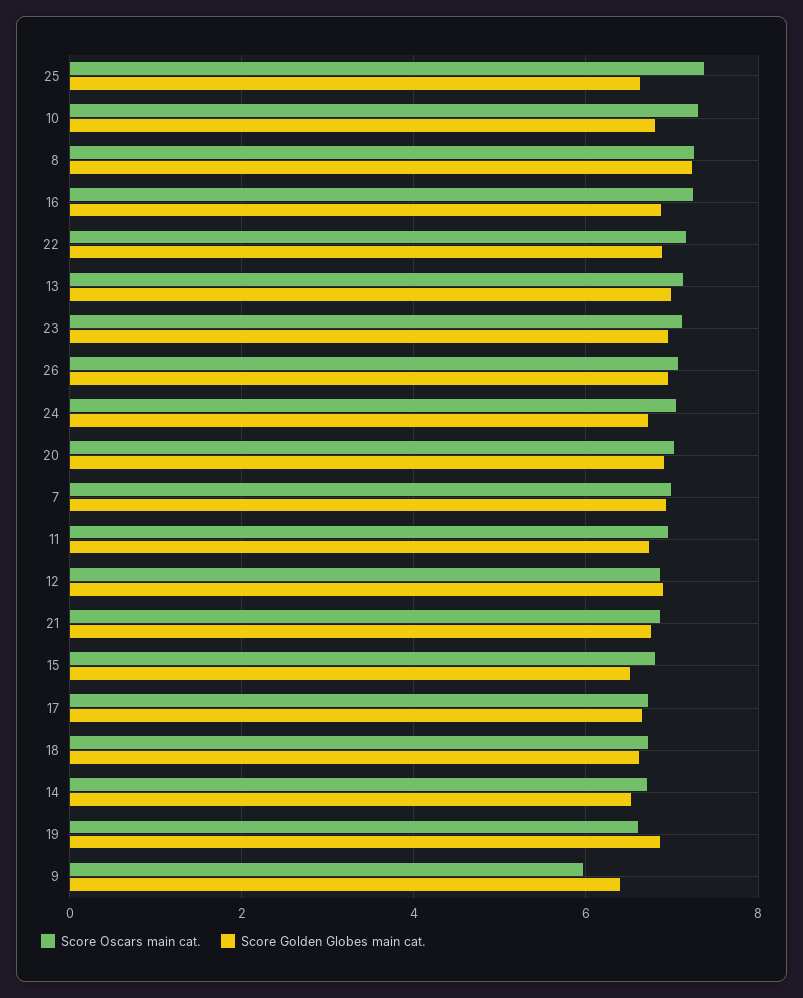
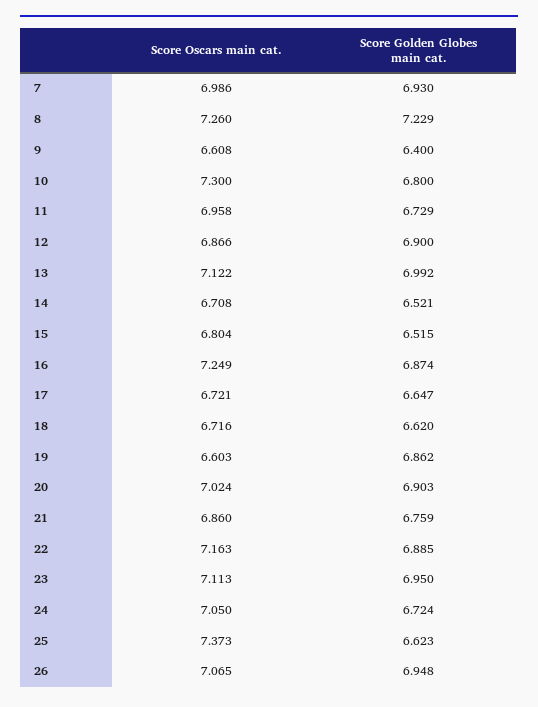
  {
    "Score Oscars main cat.": {
      "25": 7.373,
      "10": 7.3,
      "8": 7.26,
      "16": 7.249,
      "22": 7.163,
      "13": 7.122,
      "23": 7.113,
      "26": 7.065,
      "24": 7.05,
      "20": 7.024,
      "7": 6.986,
      "11": 6.958,
      "12": 6.866,
      "21": 6.86,
      "15": 6.804,
      "17": 6.721,
      "18": 6.716,
      "14": 6.708,
      "19": 6.603,
-     "9": 6
+     "9": 6.608
    },
    "Score Golden Globes main cat.": {
      "25": 6.623,
      "10": 6.8,
      "8": 7.229,
      "16": 6.874,
      "22": 6.885,
      "13": 6.992,
      "23": 6.95,
      "26": 6.948,
      "24": 6.724,
      "20": 6.903,
      "7": 6.93,
      "11": 6.729,
      "12": 6.9,
      "21": 6.759,
      "15": 6.515,
      "17": 6.647,
      "18": 6.62,
      "14": 6.521,
      "19": 6.862,
      "9": 6.4
    }
  }

